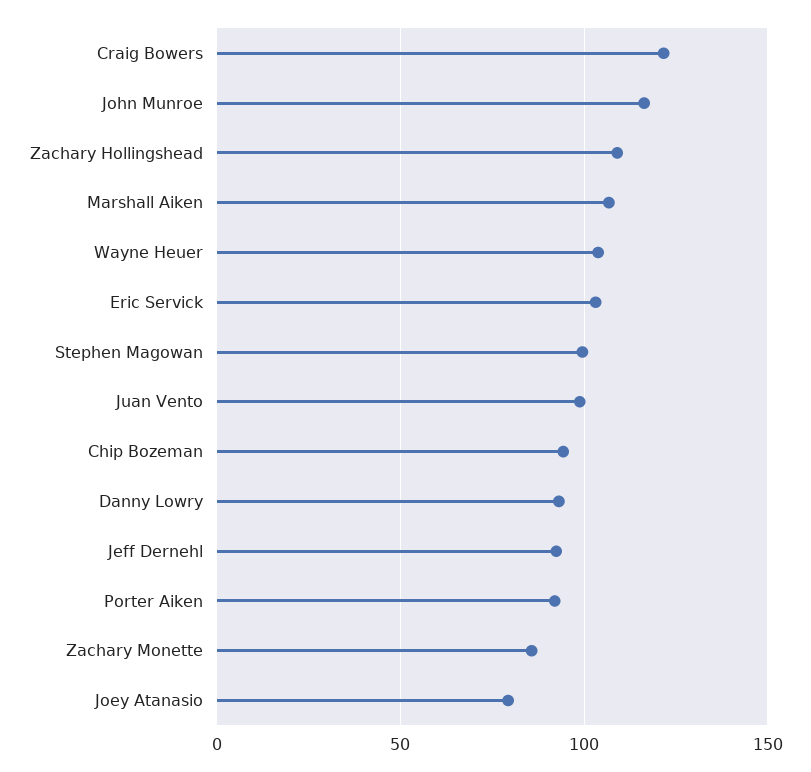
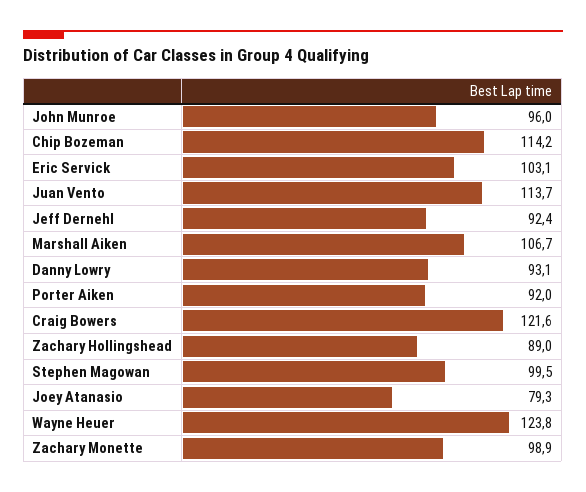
  {
    "Craig Bowers": 121.6,
-   "John Munroe": 115,
+   "John Munroe": 96,
-   "Zachary Hollingshead": 110,
+   "Zachary Hollingshead": 89,
    "Marshall Aiken": 106.7,
-   "Wayne Heuer": 105,
+   "Wayne Heuer": 123.8,
    "Eric Servick": 103.1,
    "Stephen Magowan": 99.5,
-   "Juan Vento": 100,
+   "Juan Vento": 113.7,
-   "Chip Bozeman": 95,
+   "Chip Bozeman": 114.2,
    "Danny Lowry": 93.1,
    "Jeff Dernehl": 92.4,
    "Porter Aiken": 92,
-   "Zachary Monette": 85,
+   "Zachary Monette": 98.9,
    "Joey Atanasio": 79.3
  }

